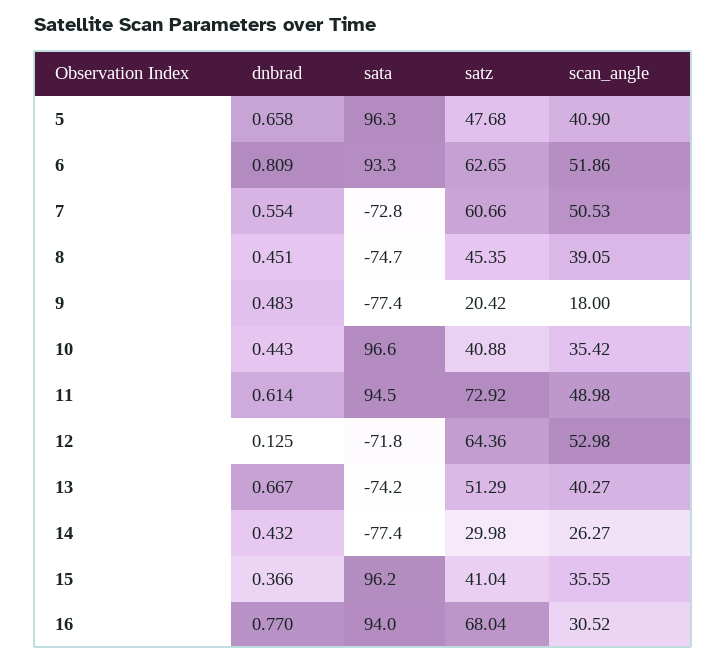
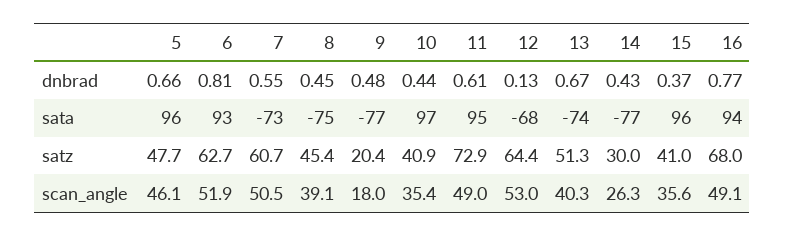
  {
    "dnbrad": {
      "5": 0.658,
      "6": 0.809,
      "7": 0.554,
      "8": 0.451,
      "9": 0.483,
      "10": 0.443,
      "11": 0.614,
      "12": 0.125,
      "13": 0.667,
      "14": 0.432,
      "15": 0.366,
      "16": 0.77
    },
    "sata": {
      "5": 96.3,
      "6": 93.3,
      "7": -72.8,
      "8": -74.7,
      "9": -77.4,
      "10": 96.6,
      "11": 94.5,
-     "12": -71.8,
+     "12": -68,
      "13": -74.2,
      "14": -77.4,
      "15": 96.2,
      "16": 94
    },
    "satz": {
      "5": 47.68,
      "6": 62.65,
      "7": 60.66,
      "8": 45.35,
      "9": 20.42,
      "10": 40.88,
      "11": 72.92,
      "12": 64.36,
      "13": 51.29,
      "14": 29.98,
      "15": 41.04,
      "16": 68.04
    },
    "scan_angle": {
-     "5": 40.9,
+     "5": 46.1,
      "6": 51.86,
      "7": 50.53,
      "8": 39.05,
      "9": 18,
      "10": 35.42,
      "11": 48.98,
      "12": 52.98,
      "13": 40.27,
      "14": 26.27,
      "15": 35.55,
-     "16": 30.52
+     "16": 49.1
    }
  }

